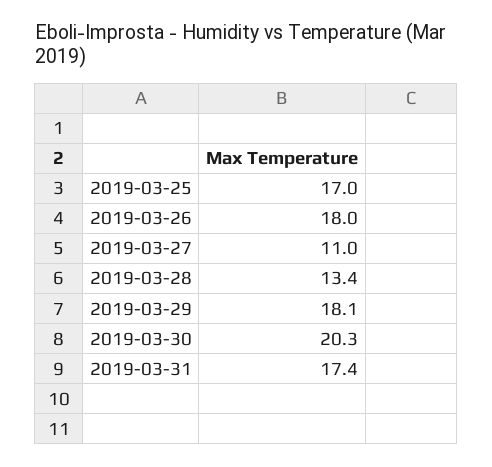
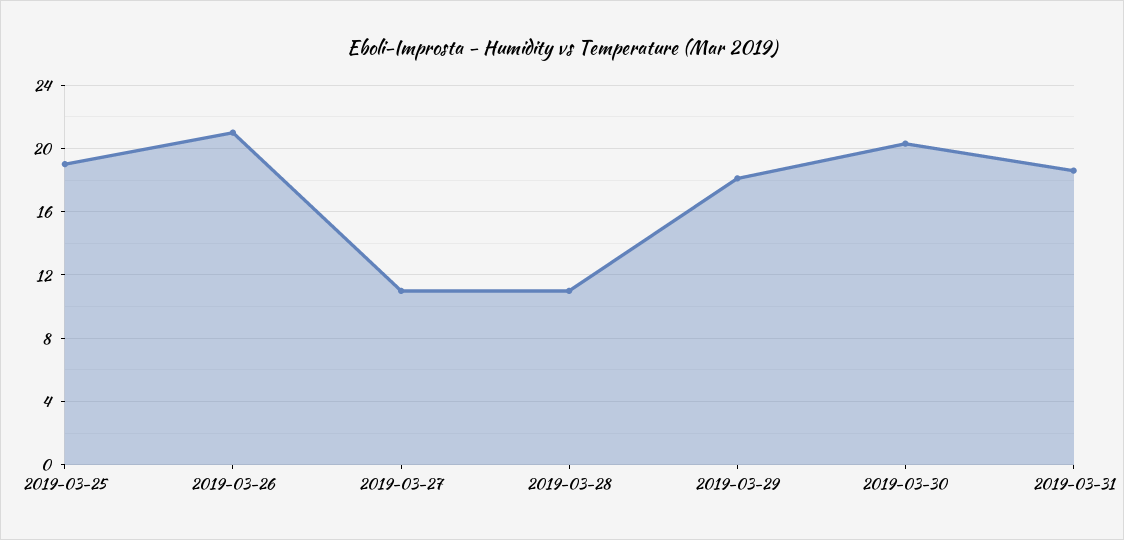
  {
-   "2019-03-25": 17,
+   "2019-03-25": 19,
-   "2019-03-26": 18,
+   "2019-03-26": 21,
    "2019-03-27": 11,
-   "2019-03-28": 13.4,
+   "2019-03-28": 11,
    "2019-03-29": 18.1,
    "2019-03-30": 20.3,
-   "2019-03-31": 17.4
+   "2019-03-31": 18.5
  }

